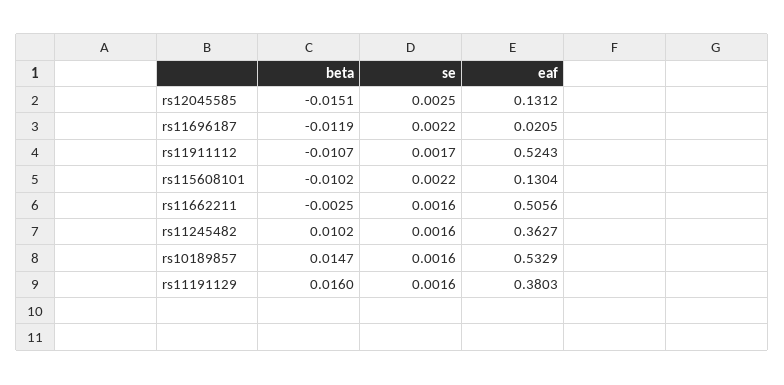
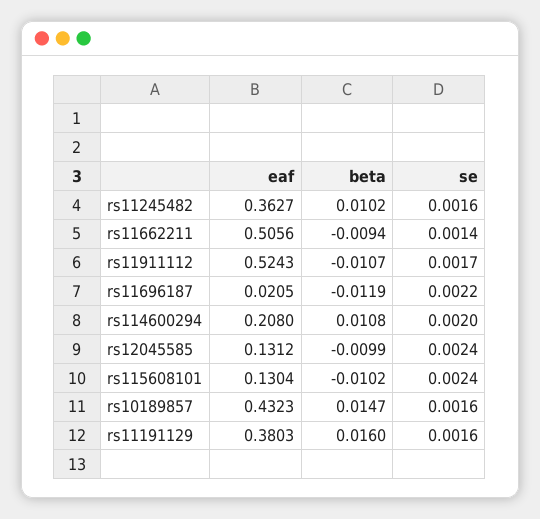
  {
    "beta": {
-     "rs12045585": -0.0151,
+     "rs12045585": -0.0099,
      "rs11696187": -0.0119,
      "rs11911112": -0.0107,
      "rs115608101": -0.0102,
-     "rs11662211": -0.0025,
+     "rs11662211": -0.0094,
      "rs11245482": 0.0102,
      "rs10189857": 0.0147,
-     "rs11191129": 0.016
+     "rs11191129": 0.016,
+     "rs114600294": 0.0108
    },
    "se": {
-     "rs12045585": 0.0025,
+     "rs12045585": 0.0024,
      "rs11696187": 0.0022,
      "rs11911112": 0.0017,
-     "rs115608101": 0.0022,
+     "rs115608101": 0.0024,
-     "rs11662211": 0.0016,
+     "rs11662211": 0.0014,
      "rs11245482": 0.0016,
      "rs10189857": 0.0016,
-     "rs11191129": 0.0016
+     "rs11191129": 0.0016,
+     "rs114600294": 0.002
    },
    "eaf": {
      "rs12045585": 0.1312,
      "rs11696187": 0.0205,
      "rs11911112": 0.5243,
      "rs115608101": 0.1304,
      "rs11662211": 0.5056,
      "rs11245482": 0.3627,
-     "rs10189857": 0.5329,
+     "rs10189857": 0.4323,
-     "rs11191129": 0.3803
+     "rs11191129": 0.3803,
+     "rs114600294": 0.208
    }
  }

